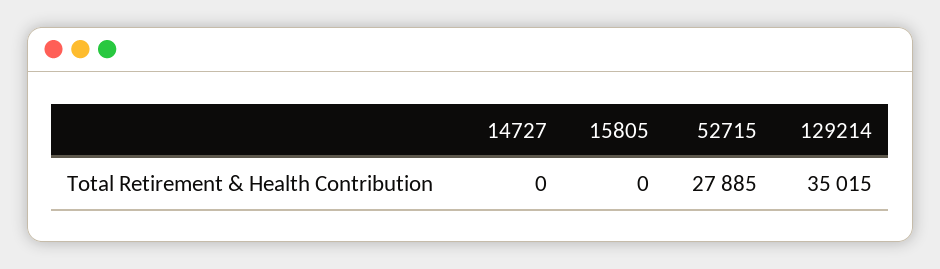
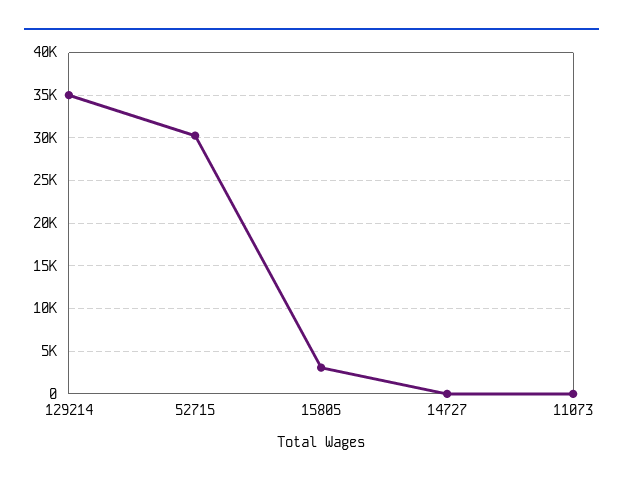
  {
    "14727": 0,
-   "15805": 0,
+   "15805": 3000,
-   "52715": 27885,
+   "52715": 30000,
-   "129214": 35015
+   "129214": 35015,
+   "11073": 0
  }

